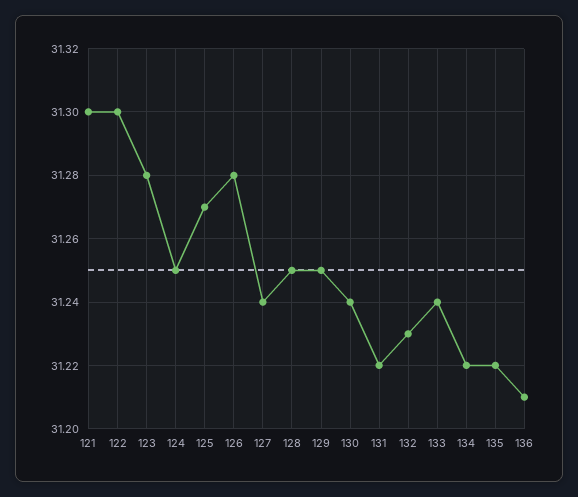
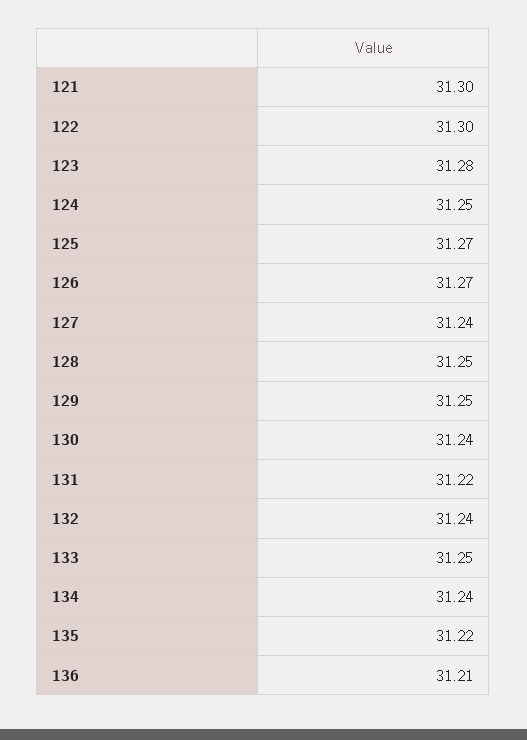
  {
    "121": 31.3,
    "122": 31.3,
    "123": 31.28,
    "124": 31.25,
    "125": 31.27,
-   "126": 31.28,
+   "126": 31.27,
    "127": 31.24,
    "128": 31.25,
    "129": 31.25,
    "130": 31.24,
    "131": 31.22,
-   "132": 31.23,
+   "132": 31.24,
-   "133": 31.24,
+   "133": 31.25,
-   "134": 31.22,
+   "134": 31.24,
    "135": 31.22,
    "136": 31.21
  }

